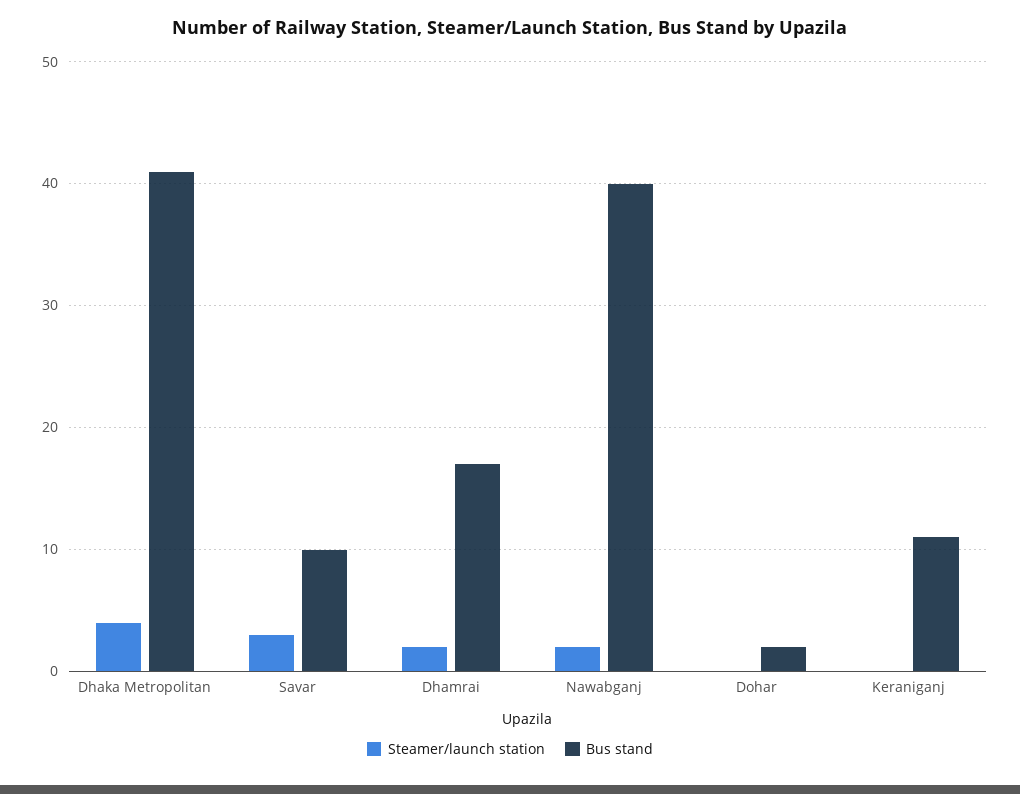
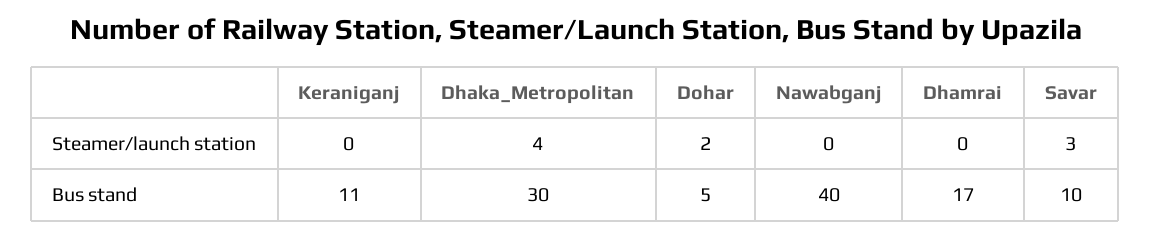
  {
    "Steamer/launch station": {
      "Dhaka Metropolitan": 4,
      "Savar": 3,
-     "Dhamrai": 2,
+     "Dhamrai": 0,
-     "Nawabganj": 2,
+     "Nawabganj": 0,
-     "Dohar": 0,
+     "Dohar": 2,
      "Keraniganj": 0
    },
    "Bus stand": {
-     "Dhaka Metropolitan": 41,
+     "Dhaka Metropolitan": 30,
      "Savar": 10,
      "Dhamrai": 17,
      "Nawabganj": 40,
-     "Dohar": 2,
+     "Dohar": 5,
      "Keraniganj": 11
    }
  }

